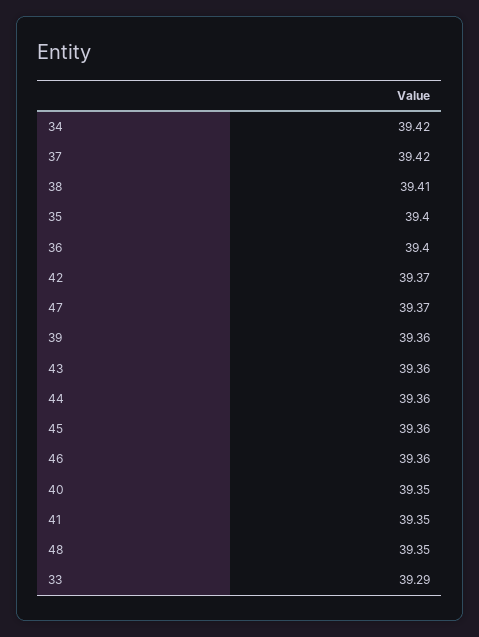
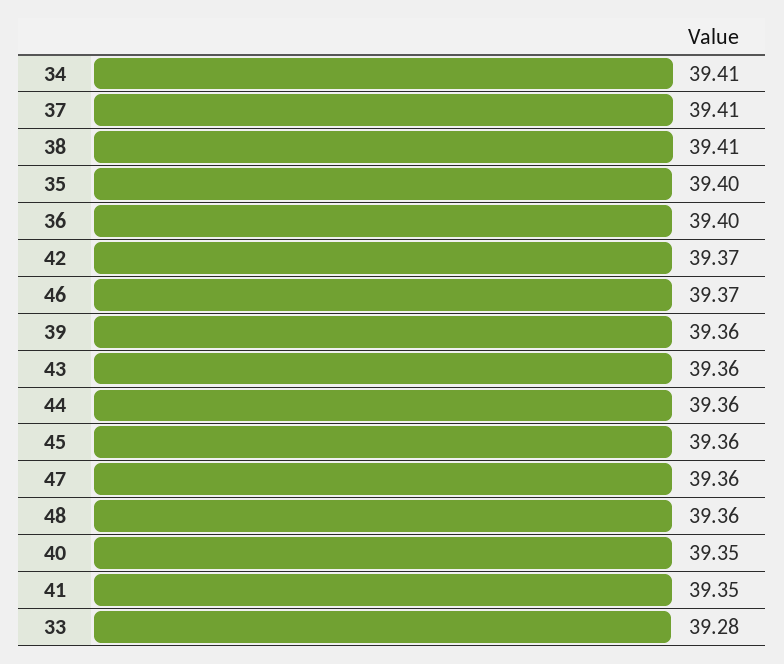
  {
-   "34": 39.42,
+   "34": 39.41,
-   "37": 39.42,
+   "37": 39.41,
    "38": 39.41,
    "35": 39.4,
    "36": 39.4,
    "42": 39.37,
-   "47": 39.37,
+   "47": 39.36,
    "39": 39.36,
    "43": 39.36,
    "44": 39.36,
    "45": 39.36,
-   "46": 39.36,
+   "46": 39.37,
    "40": 39.35,
    "41": 39.35,
-   "48": 39.35,
+   "48": 39.36,
-   "33": 39.29
+   "33": 39.28
  }

